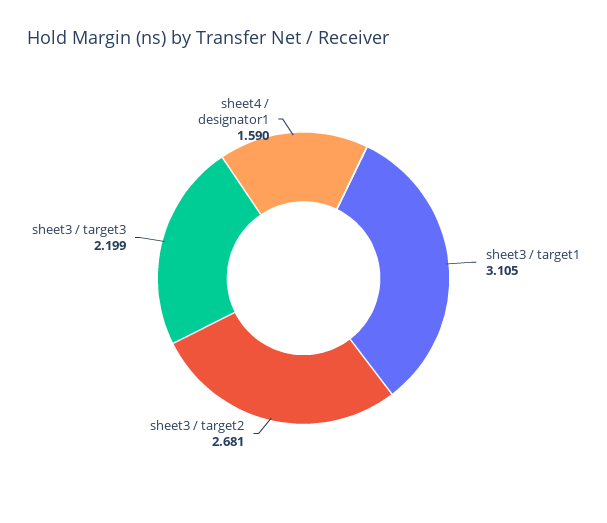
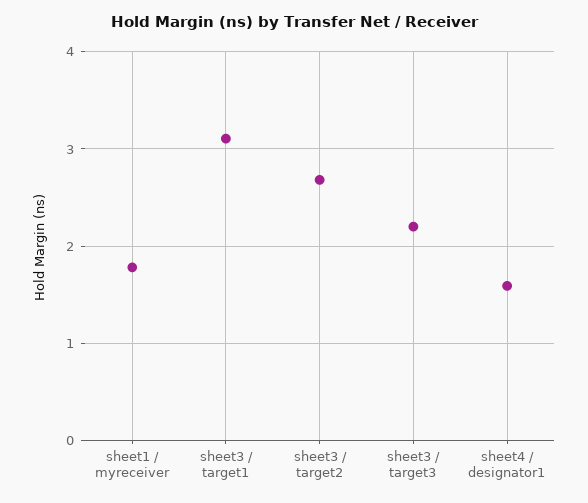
  {
    "sheet3 / target1": 3.105,
    "sheet3 / target2": 2.681,
    "sheet3 / target3": 2.199,
-   "sheet4 / designator1": 1.59
+   "sheet4 / designator1": 1.59,
+   "sheet1 / myreceiver": 1.8
  }

